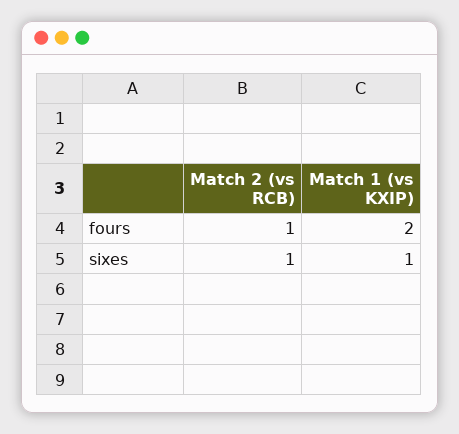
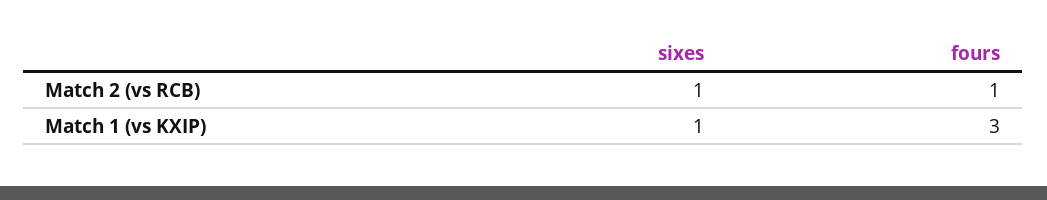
  {
    "Match 2 (vs RCB)": {
      "fours": 1,
      "sixes": 1
    },
    "Match 1 (vs KXIP)": {
-     "fours": 2,
+     "fours": 3,
      "sixes": 1
    }
  }

